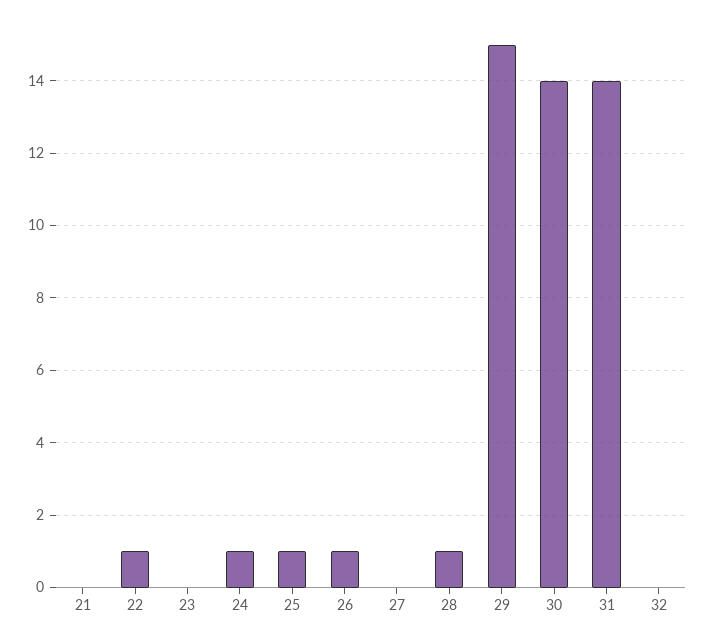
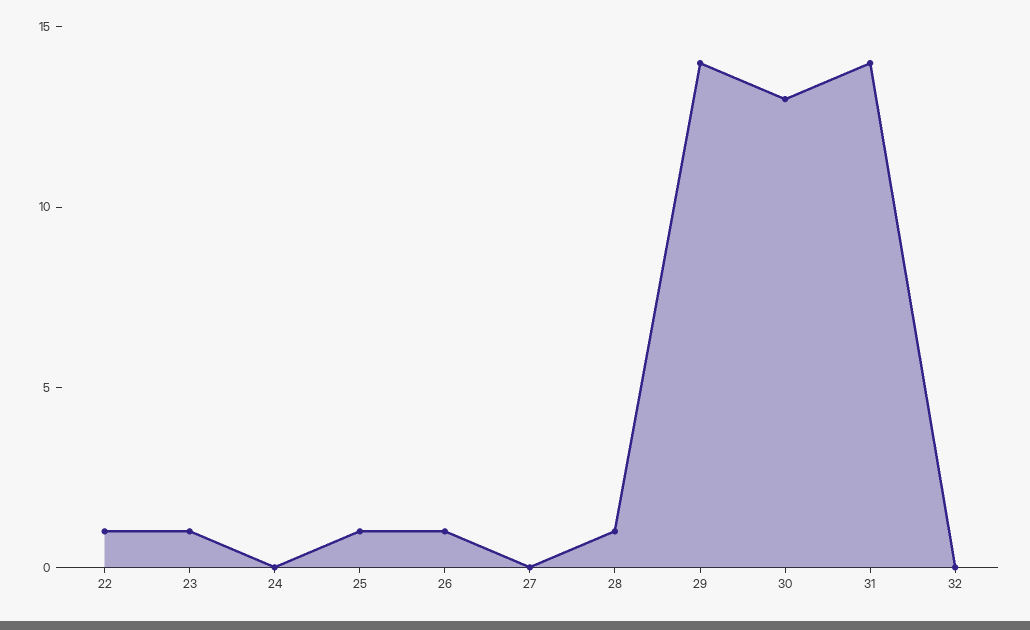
  {
-   "21": 0,
    "22": 1,
-   "23": 0,
+   "23": 1,
-   "24": 1,
+   "24": 0,
    "25": 1,
    "26": 1,
    "27": 0,
    "28": 1,
-   "29": 15,
+   "29": 14,
-   "30": 14,
+   "30": 13,
    "31": 14,
    "32": 0
  }

